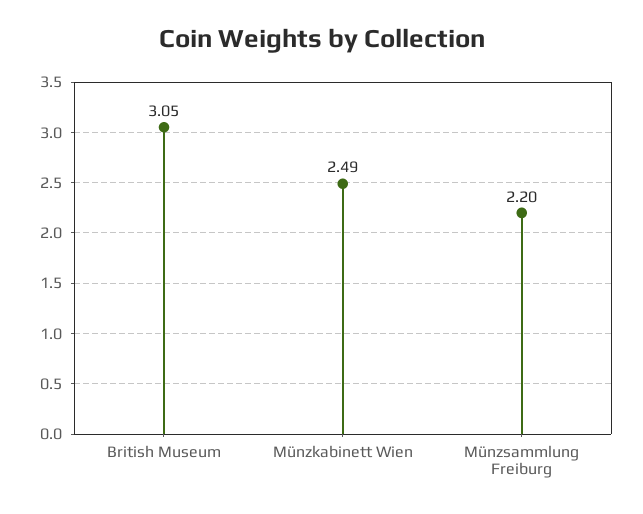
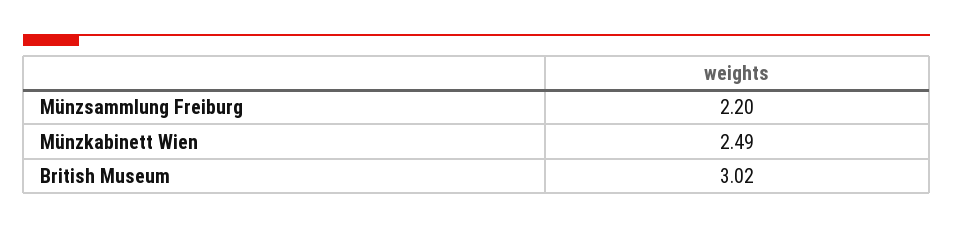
  {
-   "British Museum": 3.05,
+   "British Museum": 3.02,
    "Münzkabinett Wien": 2.49,
    "Münzsammlung Freiburg": 2.2
  }

